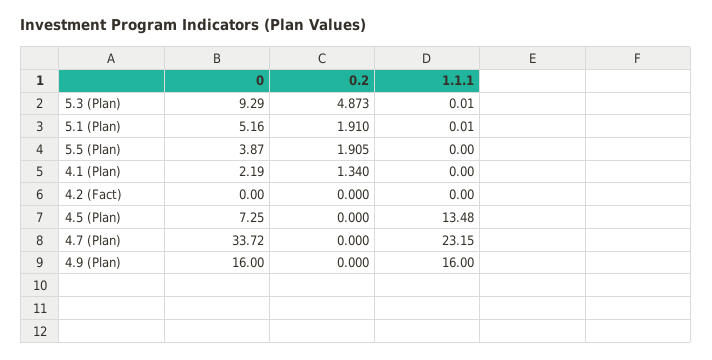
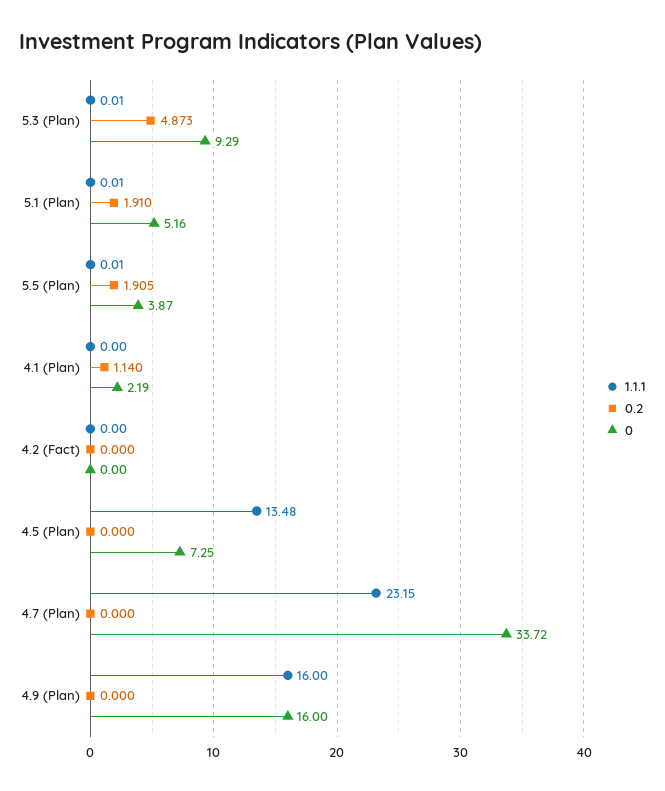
  {
    "0": {
      "5.3 (Plan)": 9.29,
      "5.1 (Plan)": 5.16,
      "5.5 (Plan)": 3.87,
      "4.1 (Plan)": 2.19,
      "4.2 (Fact)": 0,
      "4.5 (Plan)": 7.25,
      "4.7 (Plan)": 33.72,
      "4.9 (Plan)": 16
    },
    "0.2": {
      "5.3 (Plan)": 4.873,
      "5.1 (Plan)": 1.91,
      "5.5 (Plan)": 1.905,
-     "4.1 (Plan)": 1.34,
+     "4.1 (Plan)": 1.14,
      "4.2 (Fact)": 0,
      "4.5 (Plan)": 0,
      "4.7 (Plan)": 0,
      "4.9 (Plan)": 0
    },
    "1.1.1": {
      "5.3 (Plan)": 0.01,
      "5.1 (Plan)": 0.01,
-     "5.5 (Plan)": 0,
+     "5.5 (Plan)": 0.01,
      "4.1 (Plan)": 0,
      "4.2 (Fact)": 0,
      "4.5 (Plan)": 13.48,
      "4.7 (Plan)": 23.15,
      "4.9 (Plan)": 16
    }
  }

